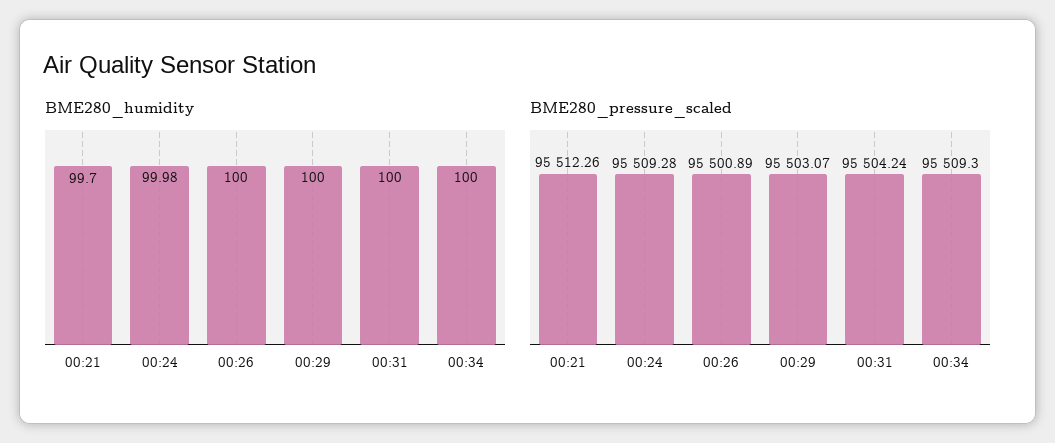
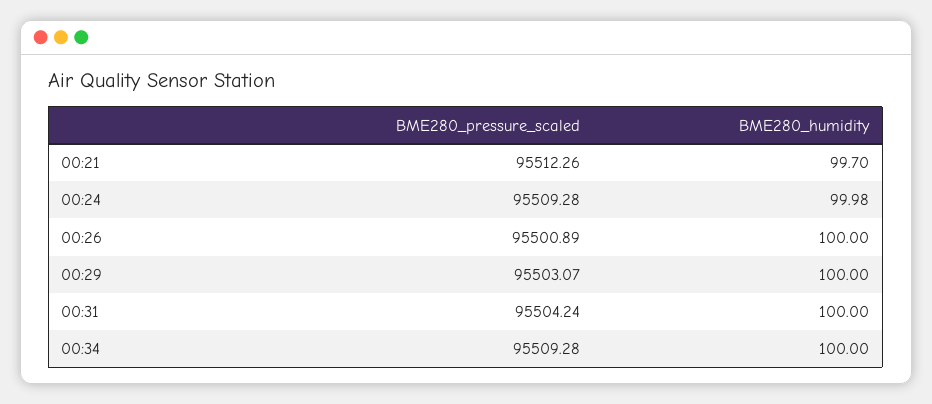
  {
    "BME280_humidity": {
      "00:21": 99.7,
      "00:24": 99.98,
      "00:26": 100,
      "00:29": 100,
      "00:31": 100,
      "00:34": 100
    },
    "BME280_pressure_scaled": {
      "00:21": 95512.26,
      "00:24": 95509.28,
      "00:26": 95500.89,
      "00:29": 95503.07,
      "00:31": 95504.24,
-     "00:34": 95509.3
+     "00:34": 95509.28
    }
  }

